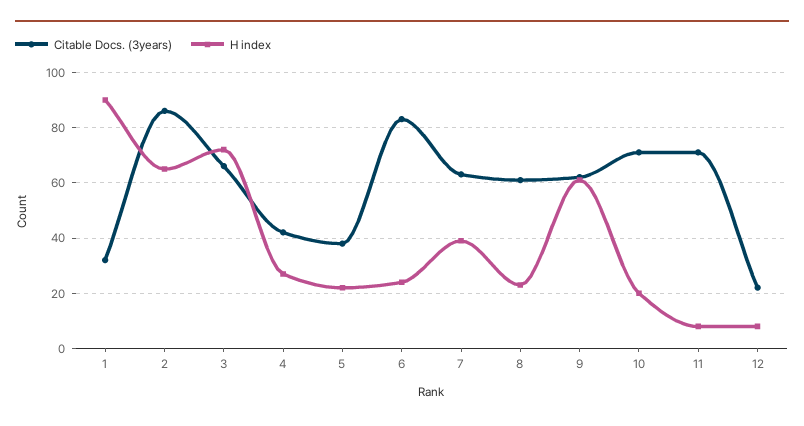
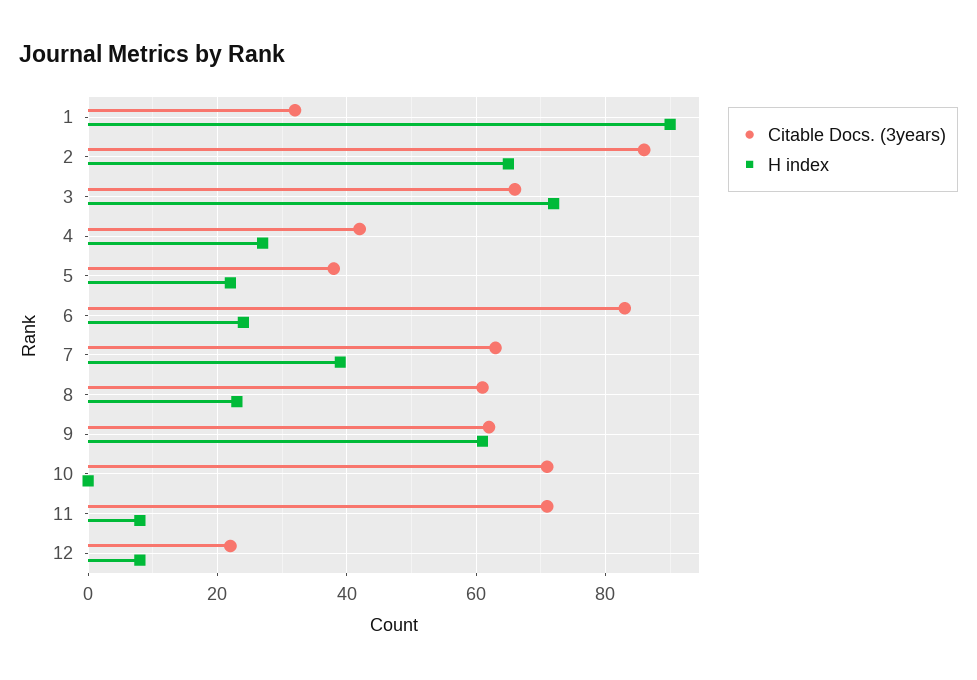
  {
    "Citable Docs. (3years)": {
      "1": 30,
      "2": 85,
      "3": 65,
      "4": 40,
      "5": 40,
      "6": 85,
      "7": 65,
      "8": 60,
      "9": 60,
      "10": 70,
      "11": 70,
      "12": 20
    },
    "H index": {
      "1": 90,
      "2": 65,
      "3": 70,
      "4": 25,
      "5": 20,
      "6": 25,
      "7": 40,
      "8": 25,
      "9": 60,
-     "10": 20,
+     "10": 0,
      "11": 10,
      "12": 10
    }
  }

